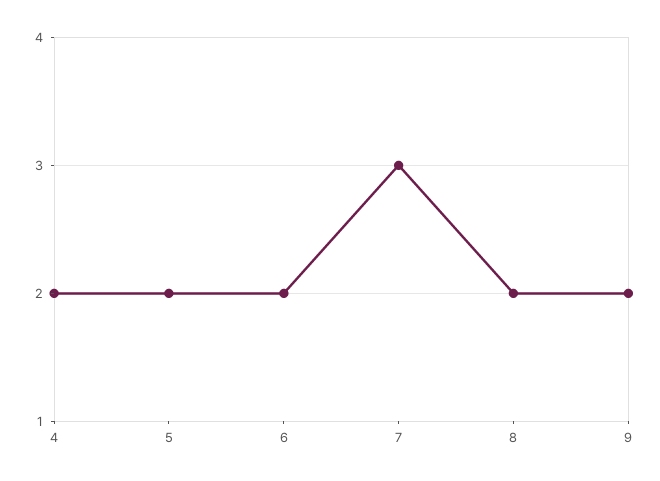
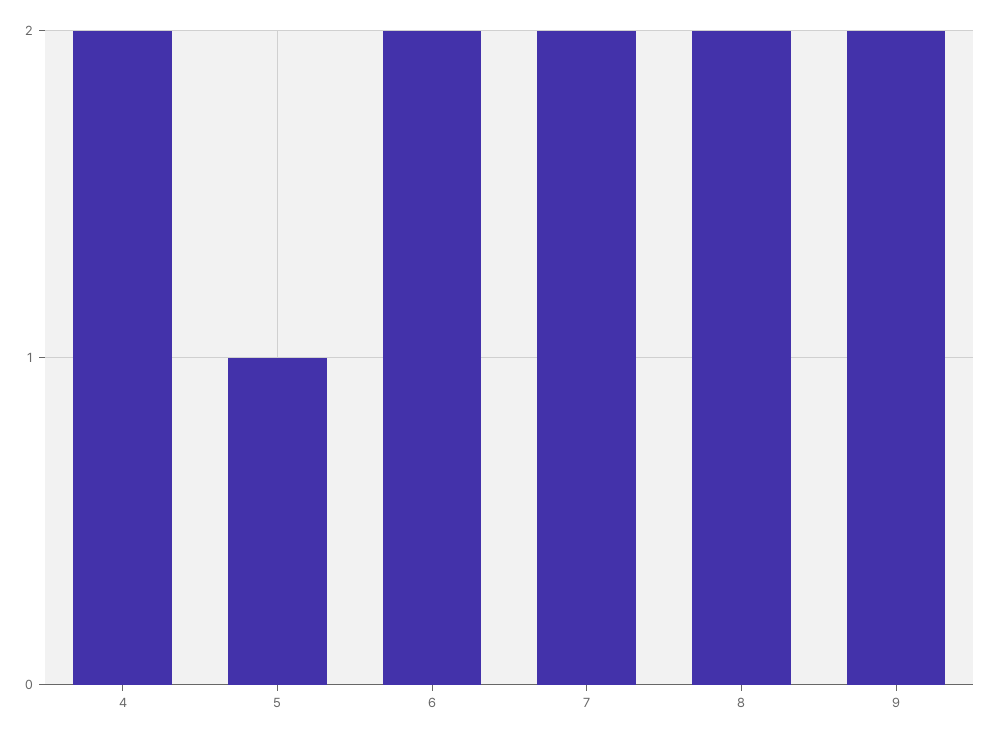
  {
    "4": 2,
-   "5": 2,
+   "5": 1,
    "6": 2,
-   "7": 3,
+   "7": 2,
    "8": 2,
    "9": 2
  }

